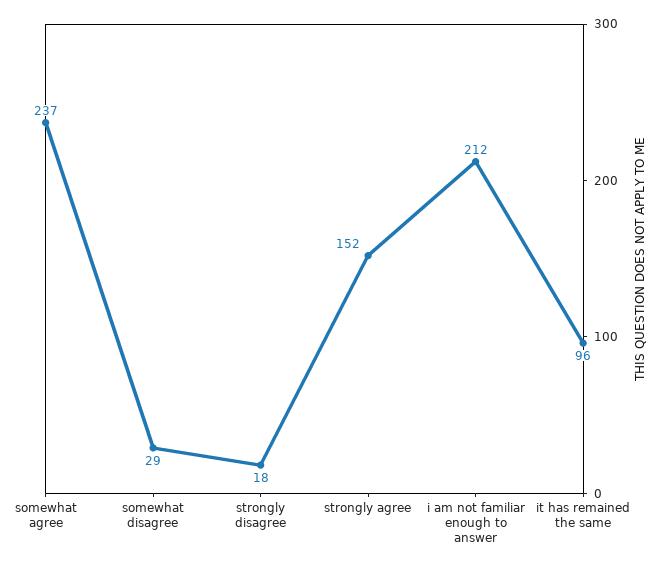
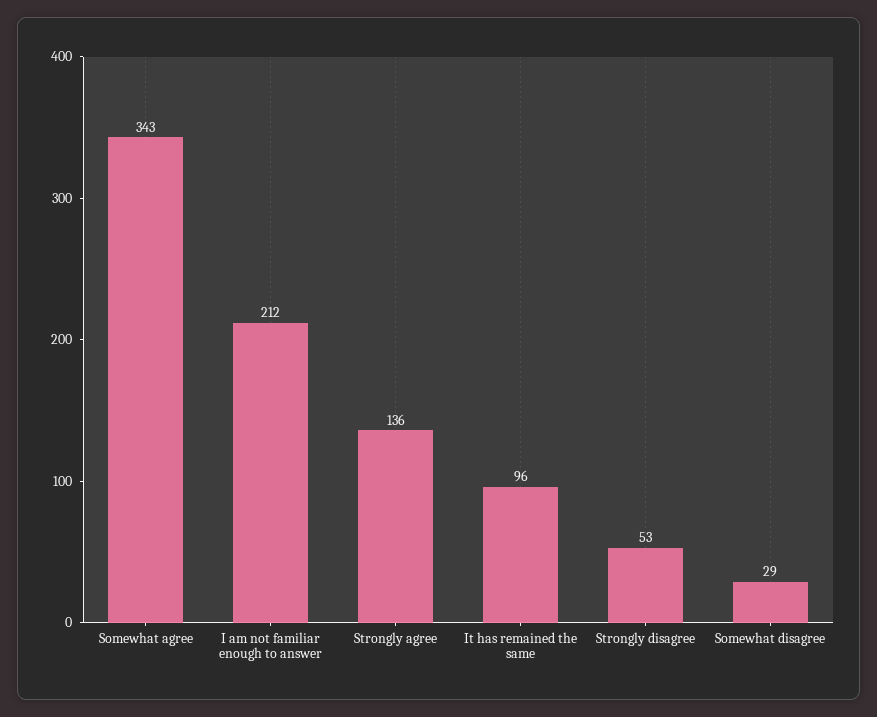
  {
-   "somewhat agree": 237,
+   "somewhat agree": 343,
    "somewhat disagree": 29,
-   "strongly disagree": 18,
+   "strongly disagree": 53,
-   "strongly agree": 152,
+   "strongly agree": 136,
    "i am not familiar enough to answer": 212,
    "it has remained the same": 96
  }

